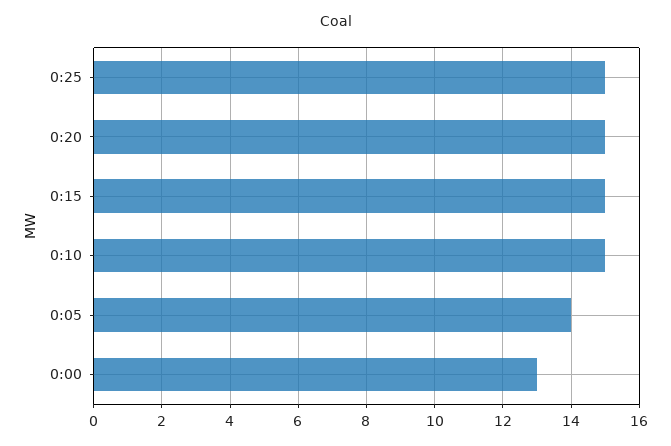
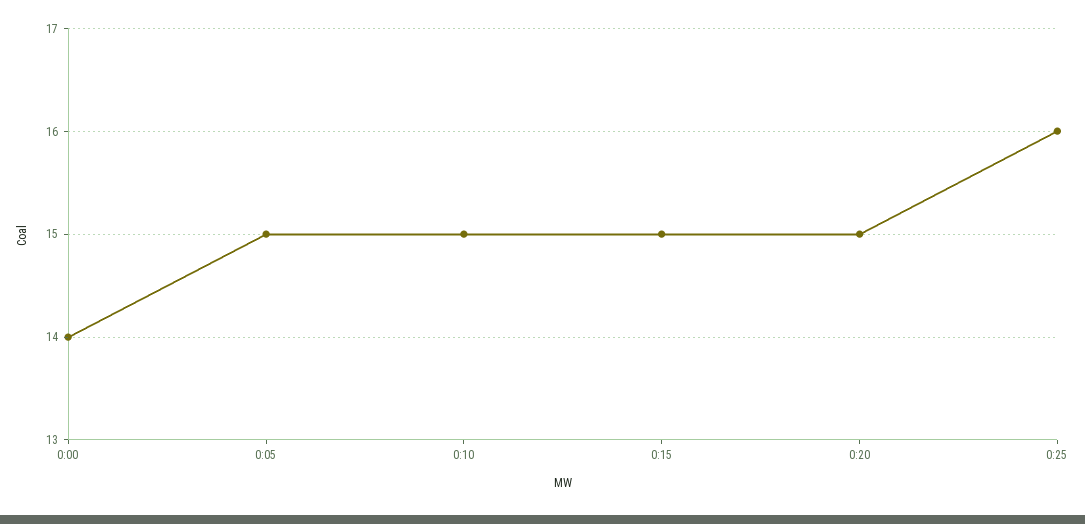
  {
-   "0:25": 15,
+   "0:25": 16,
    "0:20": 15,
    "0:15": 15,
    "0:10": 15,
-   "0:05": 14,
+   "0:05": 15,
-   "0:00": 13
+   "0:00": 14
  }

